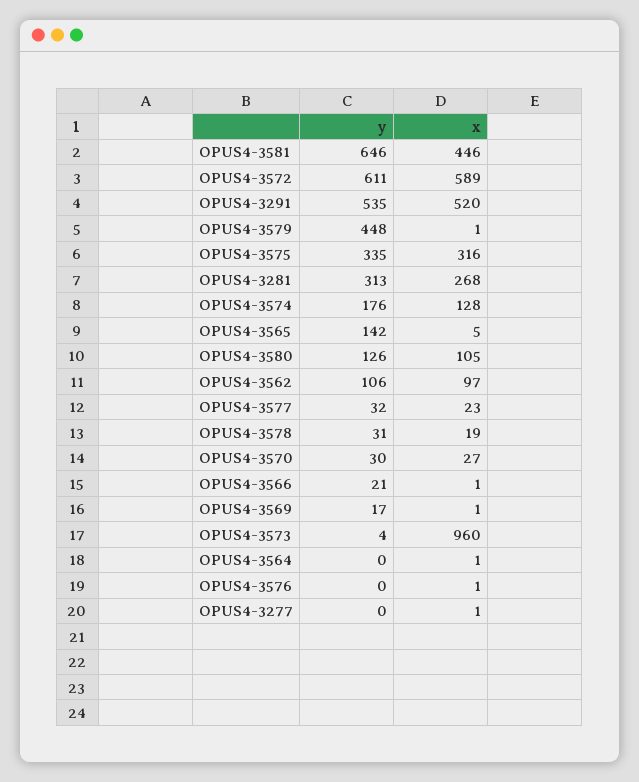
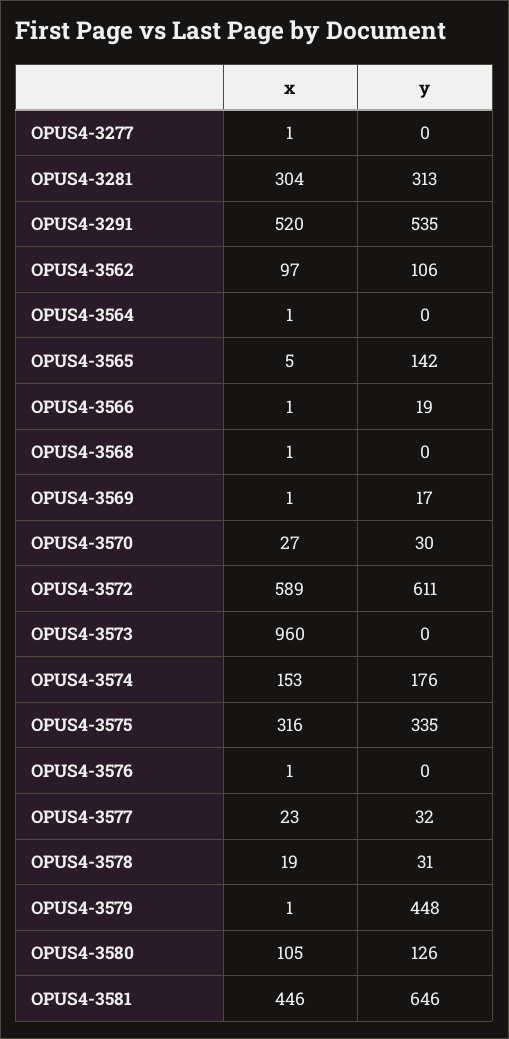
  {
    "y": {
      "OPUS4-3581": 646,
      "OPUS4-3572": 611,
      "OPUS4-3291": 535,
      "OPUS4-3579": 448,
      "OPUS4-3575": 335,
      "OPUS4-3281": 313,
      "OPUS4-3574": 176,
      "OPUS4-3565": 142,
      "OPUS4-3580": 126,
      "OPUS4-3562": 106,
      "OPUS4-3577": 32,
      "OPUS4-3578": 31,
      "OPUS4-3570": 30,
-     "OPUS4-3566": 21,
+     "OPUS4-3566": 19,
      "OPUS4-3569": 17,
-     "OPUS4-3573": 4,
+     "OPUS4-3573": 0,
      "OPUS4-3564": 0,
      "OPUS4-3576": 0,
-     "OPUS4-3277": 0
+     "OPUS4-3277": 0,
+     "OPUS4-3568": 0
    },
    "x": {
      "OPUS4-3581": 446,
      "OPUS4-3572": 589,
      "OPUS4-3291": 520,
      "OPUS4-3579": 1,
      "OPUS4-3575": 316,
-     "OPUS4-3281": 268,
+     "OPUS4-3281": 304,
-     "OPUS4-3574": 128,
+     "OPUS4-3574": 153,
      "OPUS4-3565": 5,
      "OPUS4-3580": 105,
      "OPUS4-3562": 97,
      "OPUS4-3577": 23,
      "OPUS4-3578": 19,
      "OPUS4-3570": 27,
      "OPUS4-3566": 1,
      "OPUS4-3569": 1,
      "OPUS4-3573": 960,
      "OPUS4-3564": 1,
      "OPUS4-3576": 1,
-     "OPUS4-3277": 1
+     "OPUS4-3277": 1,
+     "OPUS4-3568": 1
    }
  }

